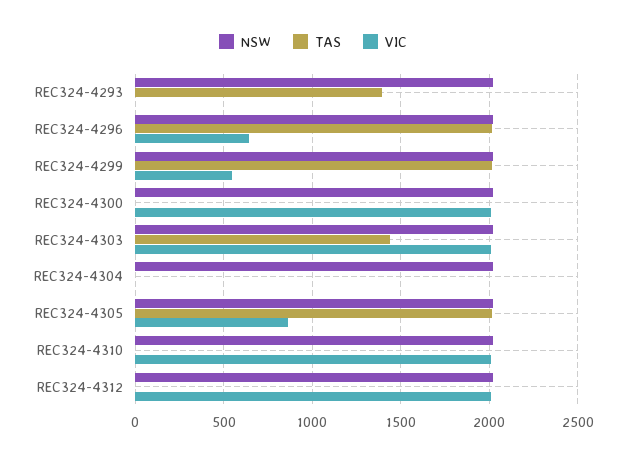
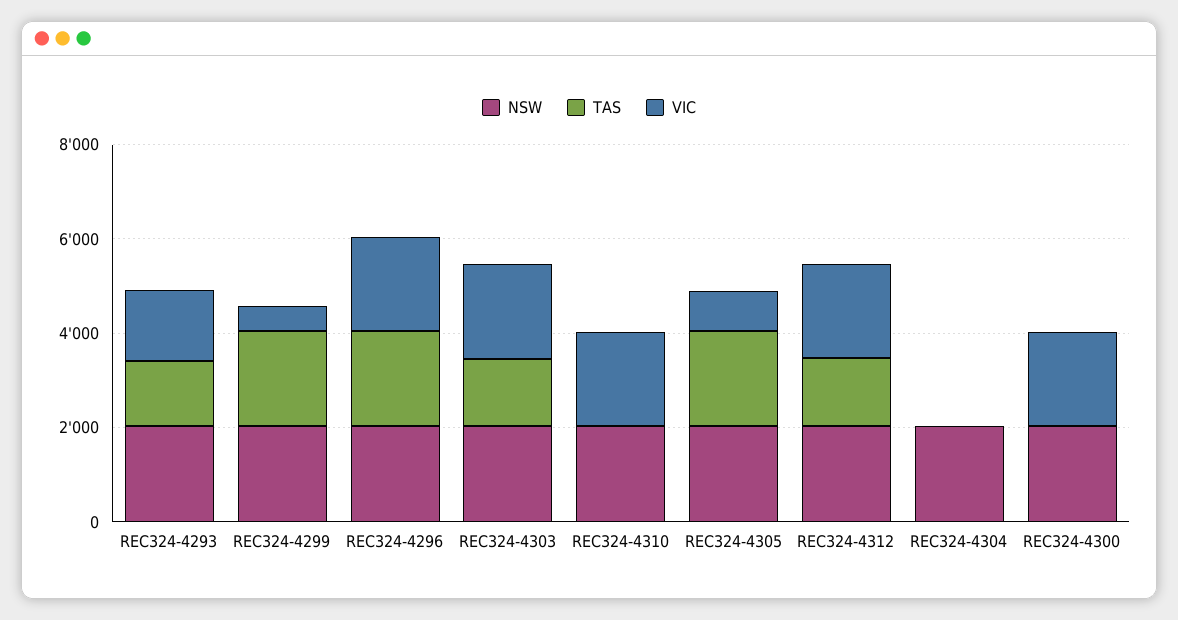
  {
    "NSW": {
      "REC324-4293": 2000,
      "REC324-4296": 2000,
      "REC324-4299": 2000,
      "REC324-4300": 2000,
      "REC324-4303": 2000,
      "REC324-4304": 2000,
      "REC324-4305": 2000,
      "REC324-4310": 2000,
      "REC324-4312": 2000
    },
    "TAS": {
      "REC324-4293": 1400,
      "REC324-4296": 2000,
      "REC324-4299": 2000,
      "REC324-4300": 0,
      "REC324-4303": 1450,
      "REC324-4304": 0,
      "REC324-4305": 2000,
      "REC324-4310": 0,
-     "REC324-4312": 0
+     "REC324-4312": 1500
    },
    "VIC": {
-     "REC324-4293": 0,
+     "REC324-4293": 1500,
-     "REC324-4296": 650,
+     "REC324-4296": 2000,
      "REC324-4299": 550,
      "REC324-4300": 2000,
      "REC324-4303": 2000,
      "REC324-4304": 0,
      "REC324-4305": 850,
      "REC324-4310": 2000,
      "REC324-4312": 2000
    }
  }

